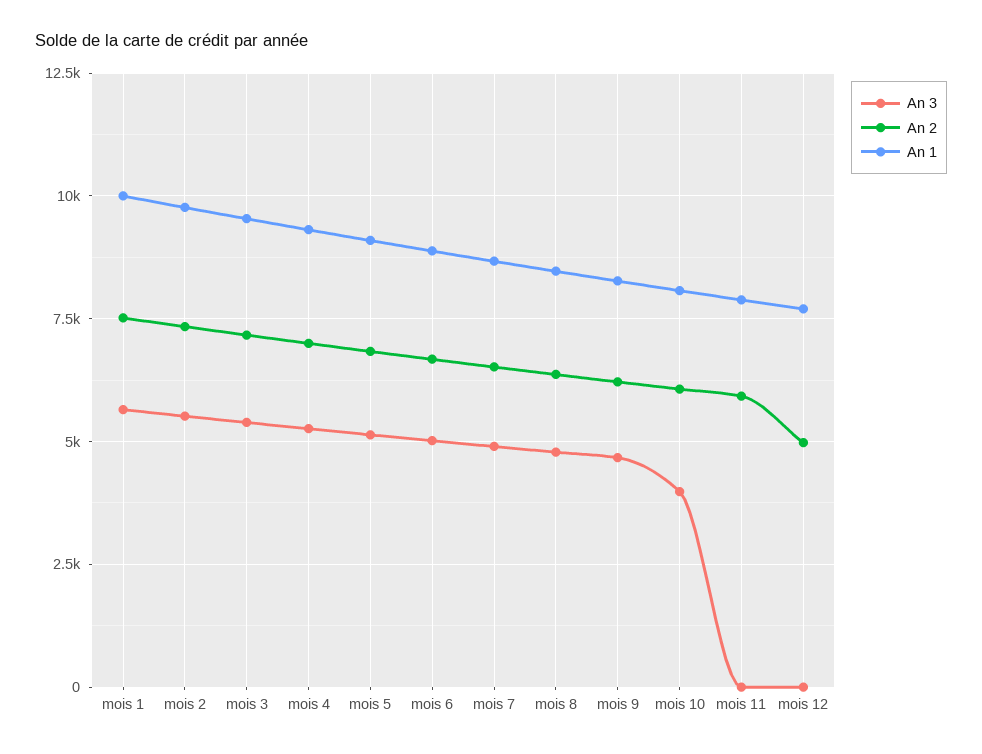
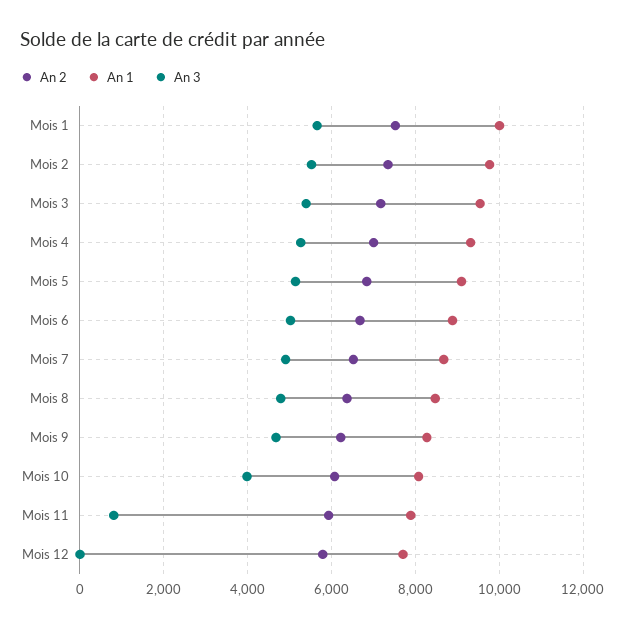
  {
    "An 3": {
      "mois 1": 5600,
      "mois 2": 5600,
      "mois 3": 5400,
      "mois 4": 5200,
      "mois 5": 5200,
      "mois 6": 5000,
      "mois 7": 5000,
      "mois 8": 4800,
      "mois 9": 4600,
      "mois 10": 4000,
-     "mois 11": 0,
+     "mois 11": 800,
      "mois 12": 0
    },
    "An 2": {
      "mois 1": 7600,
      "mois 2": 7400,
      "mois 3": 7200,
      "mois 4": 7000,
      "mois 5": 6800,
      "mois 6": 6600,
      "mois 7": 6600,
      "mois 8": 6400,
      "mois 9": 6200,
      "mois 10": 6000,
      "mois 11": 6000,
-     "mois 12": 5000
+     "mois 12": 5800
    },
    "An 1": {
      "mois 1": 10000,
      "mois 2": 9800,
      "mois 3": 9600,
      "mois 4": 9400,
      "mois 5": 9000,
      "mois 6": 8800,
      "mois 7": 8600,
      "mois 8": 8400,
      "mois 9": 8200,
      "mois 10": 8000,
      "mois 11": 7800,
      "mois 12": 7600
    }
  }

